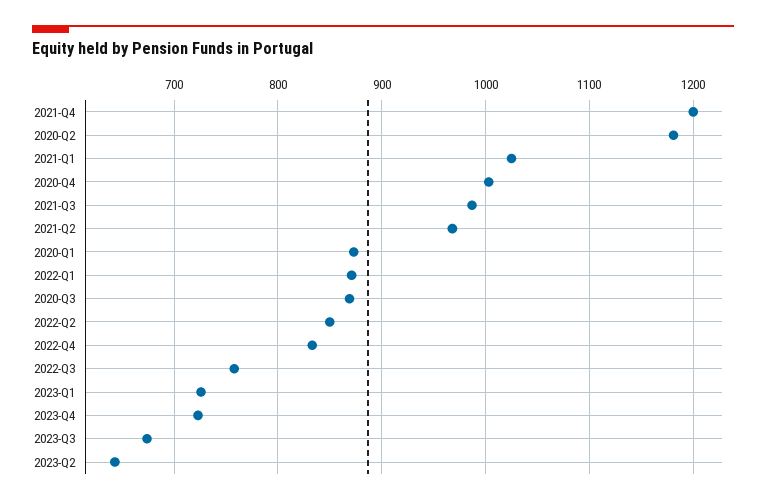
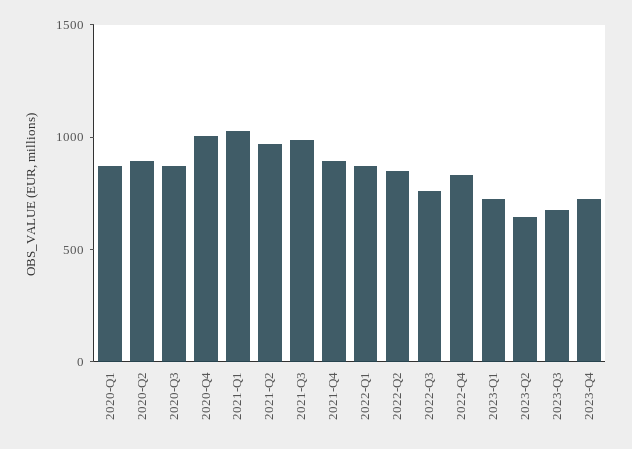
  {
-   "2021-Q4": 1200,
+   "2021-Q4": 900,
-   "2020-Q2": 1180,
+   "2020-Q2": 900,
    "2021-Q1": 1030,
    "2020-Q4": 1000,
    "2021-Q3": 990,
    "2021-Q2": 970,
    "2020-Q1": 870,
    "2022-Q1": 870,
    "2020-Q3": 870,
    "2022-Q2": 850,
    "2022-Q4": 830,
    "2022-Q3": 760,
    "2023-Q1": 730,
    "2023-Q4": 720,
    "2023-Q3": 670,
    "2023-Q2": 640
  }

